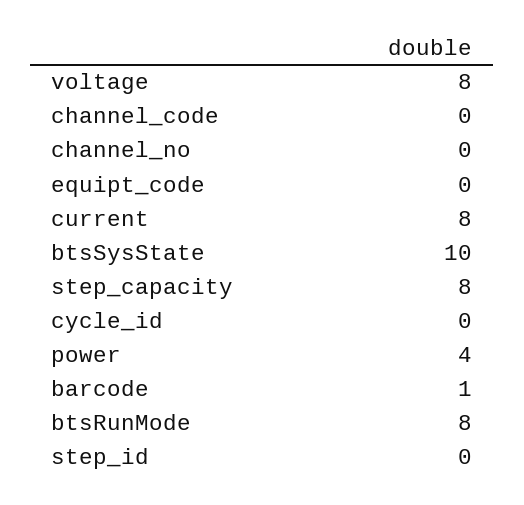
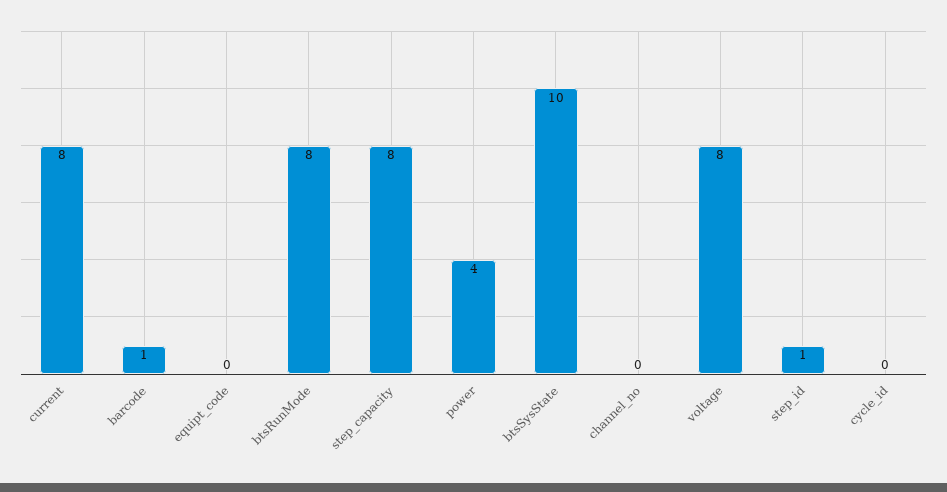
  {
    "voltage": 8,
-   "channel_code": 0,
    "channel_no": 0,
    "equipt_code": 0,
    "current": 8,
    "btsSysState": 10,
    "step_capacity": 8,
    "cycle_id": 0,
    "power": 4,
    "barcode": 1,
    "btsRunMode": 8,
-   "step_id": 0
+   "step_id": 1
  }

